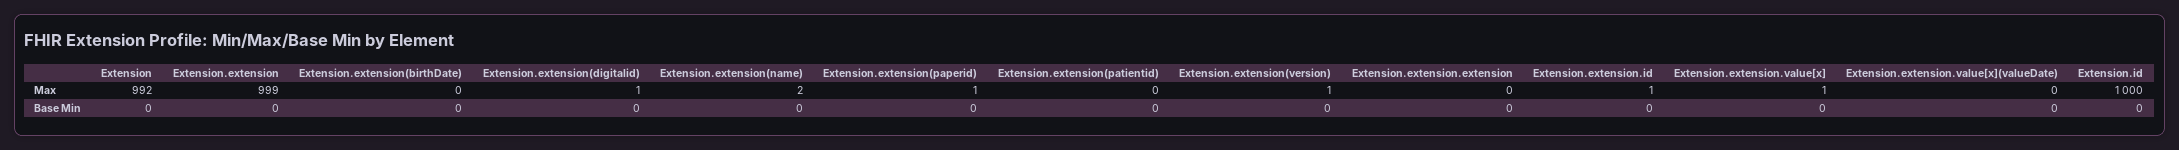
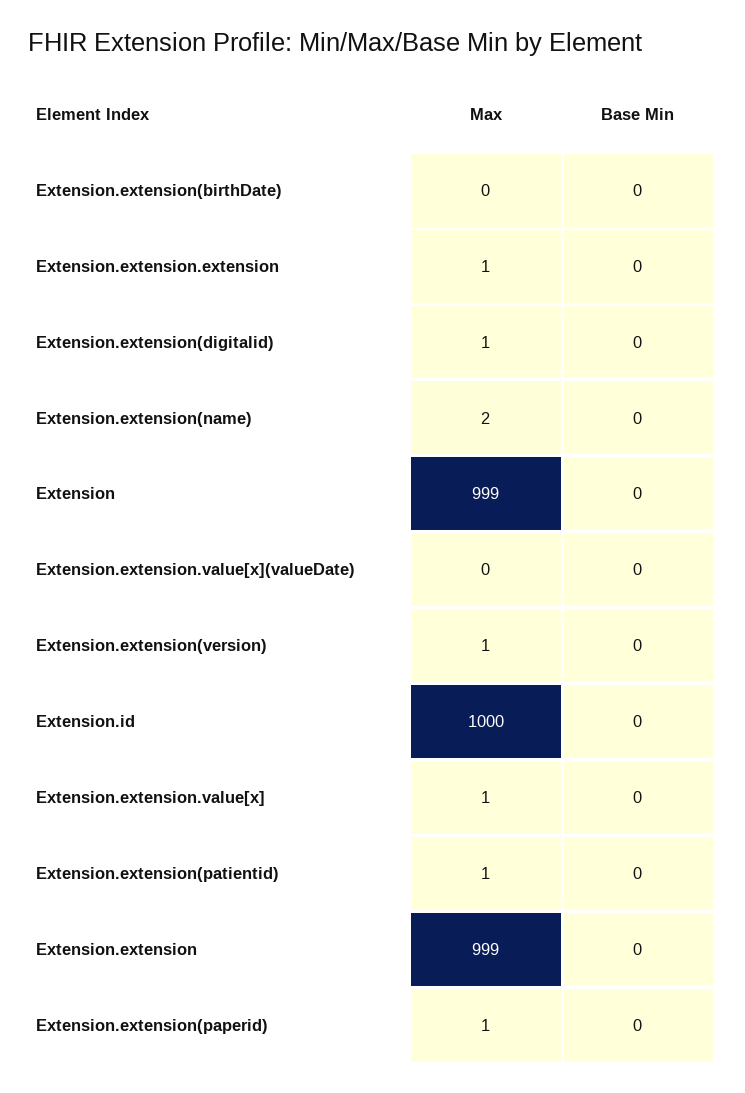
  {
    "Extension": {
-     "Max": 992,
+     "Max": 999,
      "Base Min": 0
    },
    "Extension.extension": {
      "Max": 999,
      "Base Min": 0
    },
    "Extension.extension(birthDate)": {
      "Max": 0,
      "Base Min": 0
    },
    "Extension.extension(digitalid)": {
      "Max": 1,
      "Base Min": 0
    },
    "Extension.extension(name)": {
      "Max": 2,
      "Base Min": 0
    },
    "Extension.extension(paperid)": {
      "Max": 1,
      "Base Min": 0
    },
    "Extension.extension(patientid)": {
-     "Max": 0,
+     "Max": 1,
      "Base Min": 0
    },
    "Extension.extension(version)": {
      "Max": 1,
      "Base Min": 0
    },
    "Extension.extension.extension": {
-     "Max": 0,
+     "Max": 1,
      "Base Min": 0
    },
-   "Extension.extension.id": {
-     "Max": 1,
-     "Base Min": 0
-   },
    "Extension.extension.value[x]": {
      "Max": 1,
      "Base Min": 0
    },
    "Extension.extension.value[x](valueDate)": {
      "Max": 0,
      "Base Min": 0
    },
    "Extension.id": {
      "Max": 1000,
      "Base Min": 0
    }
  }

